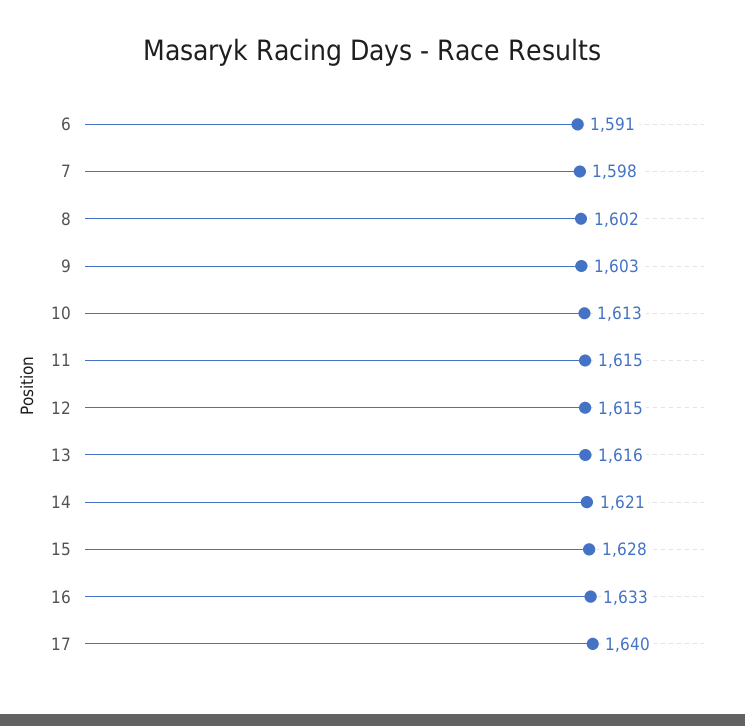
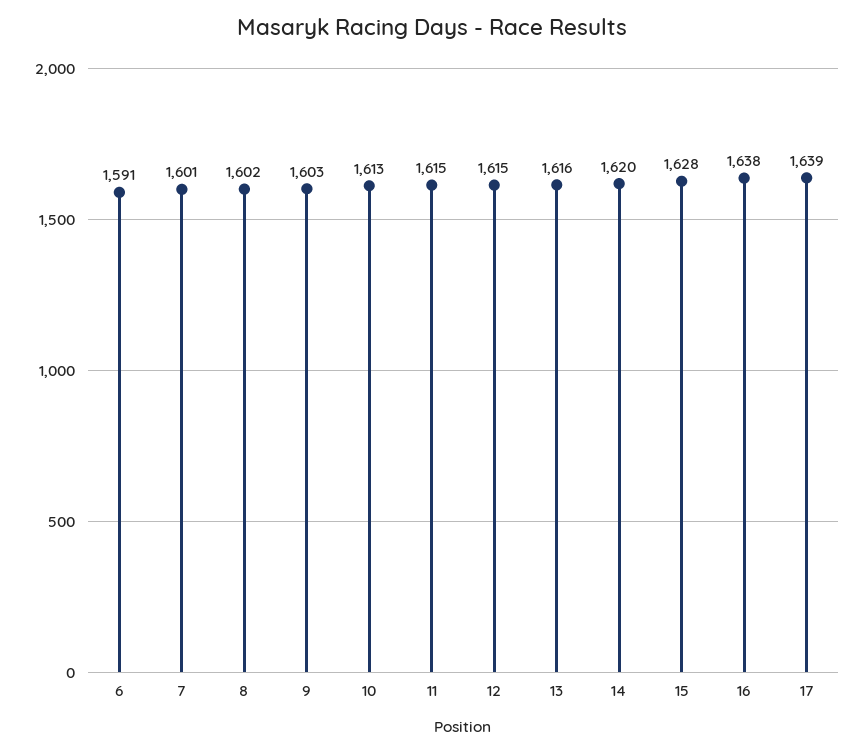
  {
    "6": 1591,
-   "7": 1598,
+   "7": 1601,
    "8": 1602,
    "9": 1603,
    "10": 1613,
    "11": 1615,
    "12": 1615,
    "13": 1616,
-   "14": 1621,
+   "14": 1620,
    "15": 1628,
-   "16": 1633,
+   "16": 1638,
-   "17": 1640
+   "17": 1639
  }

